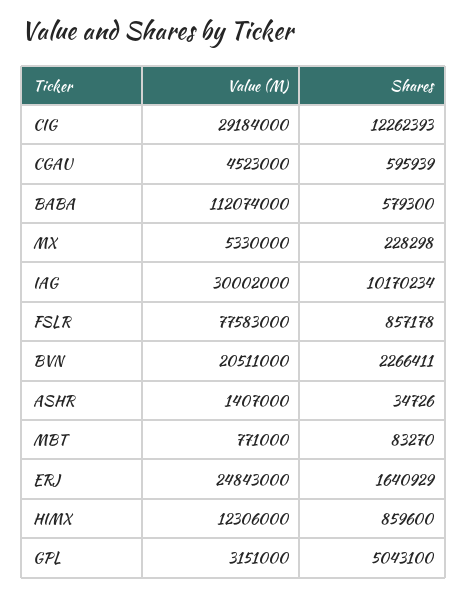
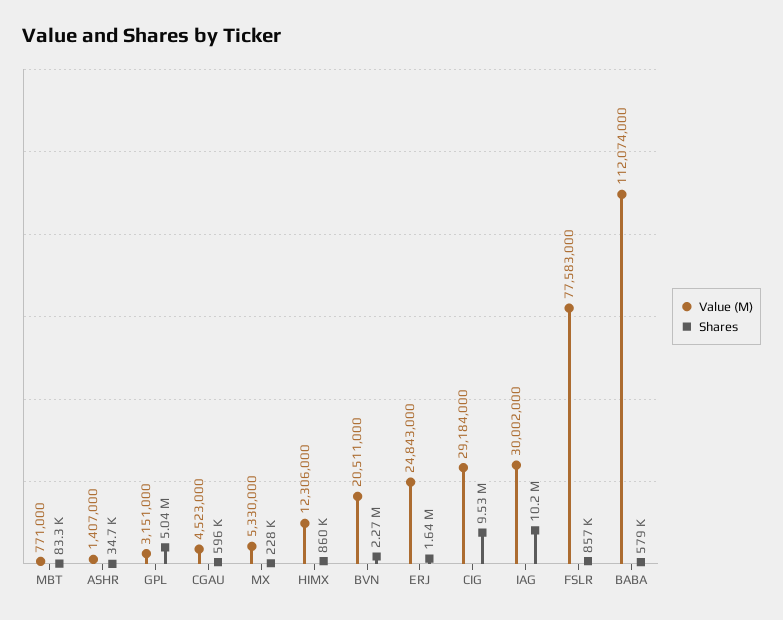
  {
    "Value (M)": {
      "CIG": 29184000,
      "CGAU": 4523000,
      "BABA": 112074000,
      "MX": 5330000,
      "IAG": 30002000,
      "FSLR": 77583000,
      "BVN": 20511000,
      "ASHR": 1407000,
      "MBT": 771000,
      "ERJ": 24843000,
      "HIMX": 12306000,
      "GPL": 3151000
    },
    "Shares": {
-     "CIG": 12262393,
+     "CIG": 9530000,
      "CGAU": 595939,
      "BABA": 579300,
      "MX": 228298,
      "IAG": 10170234,
      "FSLR": 857178,
      "BVN": 2266411,
      "ASHR": 34726,
      "MBT": 83270,
      "ERJ": 1640929,
      "HIMX": 859600,
      "GPL": 5043100
    }
  }

